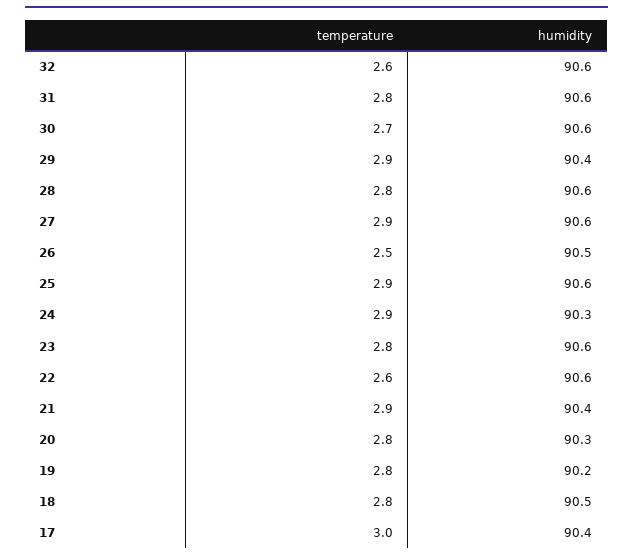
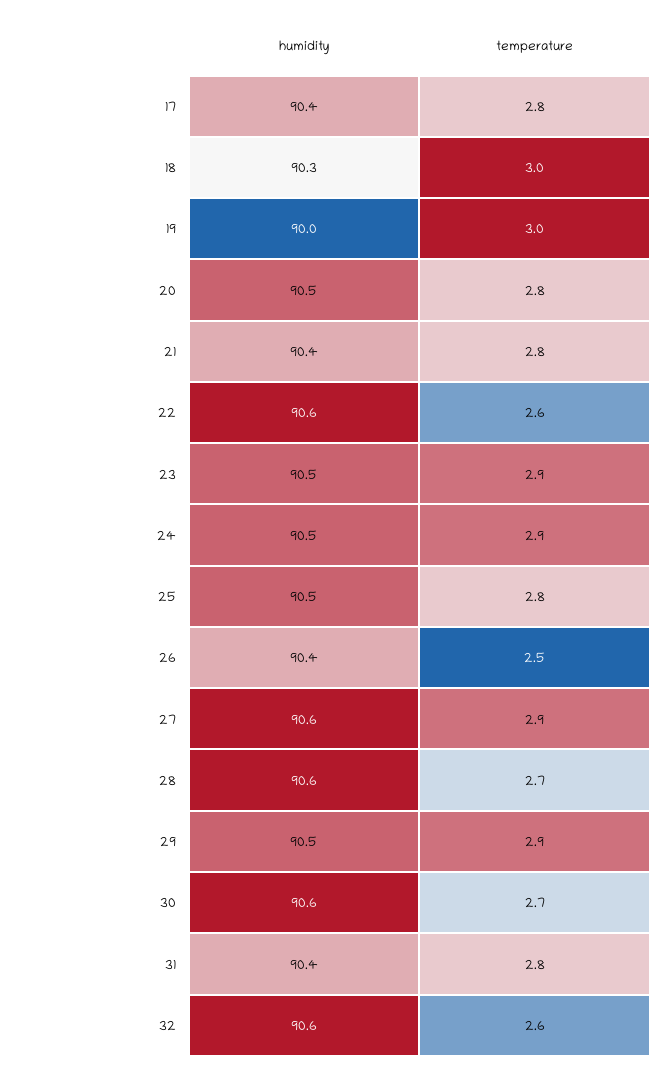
  {
    "temperature": {
      "32": 2.6,
      "31": 2.8,
      "30": 2.7,
      "29": 2.9,
-     "28": 2.8,
+     "28": 2.7,
      "27": 2.9,
      "26": 2.5,
-     "25": 2.9,
+     "25": 2.8,
      "24": 2.9,
-     "23": 2.8,
+     "23": 2.9,
      "22": 2.6,
-     "21": 2.9,
+     "21": 2.8,
      "20": 2.8,
-     "19": 2.8,
+     "19": 3,
-     "18": 2.8,
+     "18": 3,
-     "17": 3
+     "17": 2.8
    },
    "humidity": {
      "32": 90.6,
-     "31": 90.6,
+     "31": 90.4,
      "30": 90.6,
-     "29": 90.4,
+     "29": 90.5,
      "28": 90.6,
      "27": 90.6,
-     "26": 90.5,
+     "26": 90.4,
-     "25": 90.6,
+     "25": 90.5,
-     "24": 90.3,
+     "24": 90.5,
-     "23": 90.6,
+     "23": 90.5,
      "22": 90.6,
      "21": 90.4,
-     "20": 90.3,
+     "20": 90.5,
-     "19": 90.2,
+     "19": 90,
-     "18": 90.5,
+     "18": 90.3,
      "17": 90.4
    }
  }

